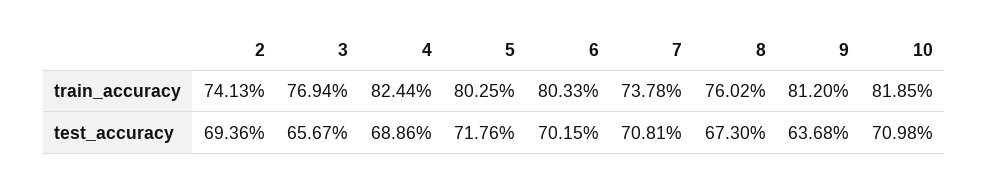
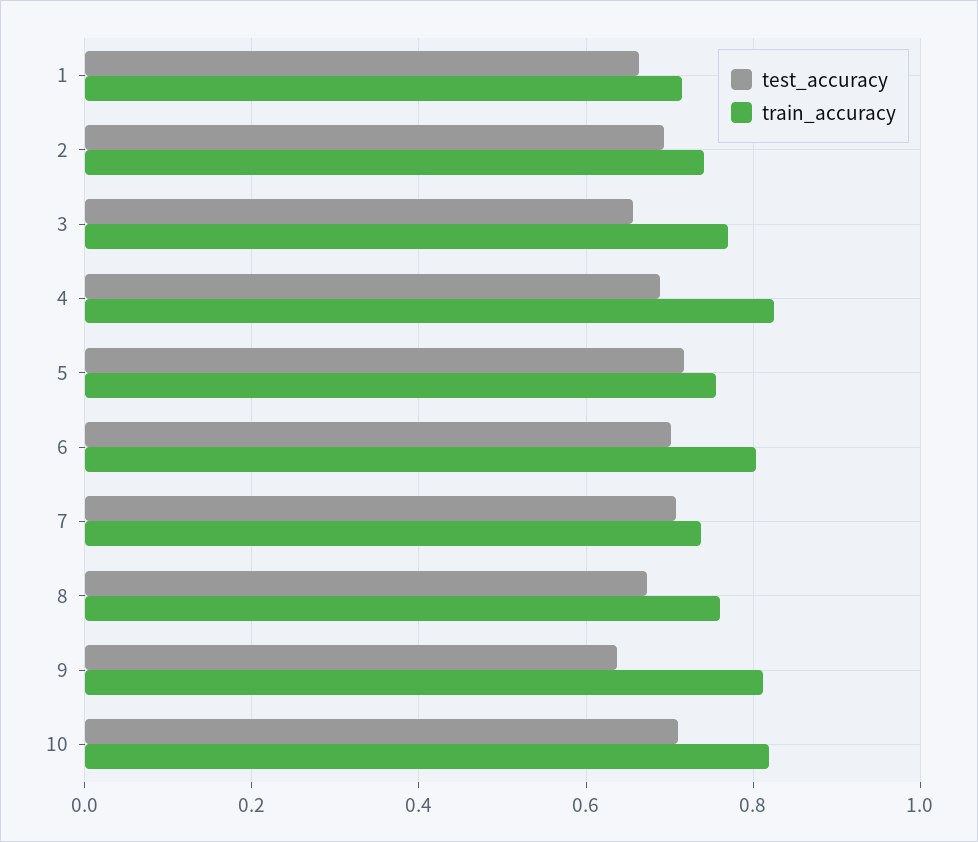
  {
    "train_accuracy": {
      "2": 0.7413,
      "3": 0.7694,
      "4": 0.8244,
-     "5": 0.8025,
+     "5": 0.76,
      "6": 0.8033,
      "7": 0.7378,
      "8": 0.7602,
      "9": 0.812,
-     "10": 0.8185
+     "10": 0.8185,
+     "1": 0.72
    },
    "test_accuracy": {
      "2": 0.6936,
      "3": 0.6567,
      "4": 0.6886,
      "5": 0.7176,
      "6": 0.7015,
      "7": 0.7081,
      "8": 0.673,
      "9": 0.6368,
-     "10": 0.7098
+     "10": 0.7098,
+     "1": 0.66
    }
  }

